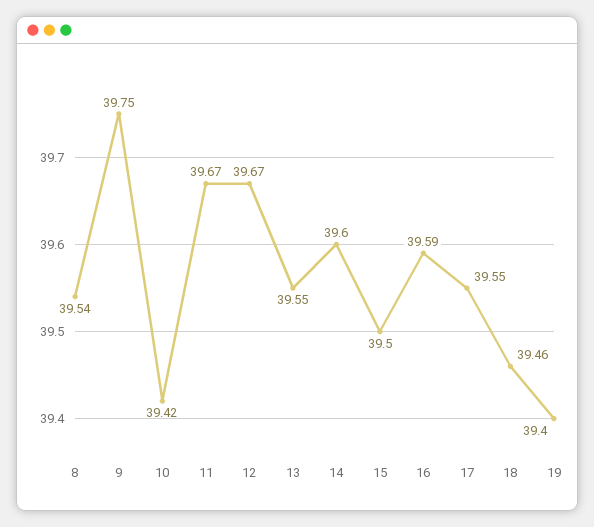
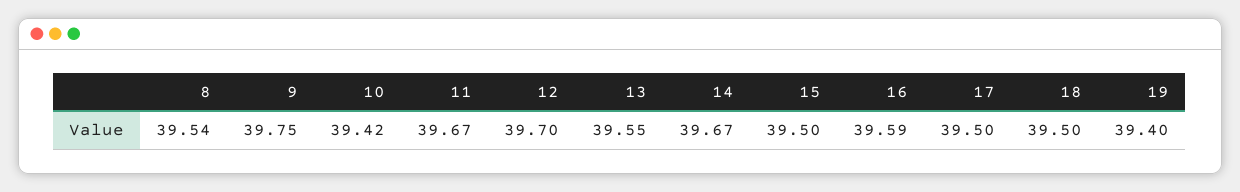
  {
    "8": 39.54,
    "9": 39.75,
    "10": 39.42,
    "11": 39.67,
-   "12": 39.67,
+   "12": 39.7,
    "13": 39.55,
-   "14": 39.6,
+   "14": 39.67,
    "15": 39.5,
    "16": 39.59,
-   "17": 39.55,
+   "17": 39.5,
-   "18": 39.46,
+   "18": 39.5,
    "19": 39.4
  }

